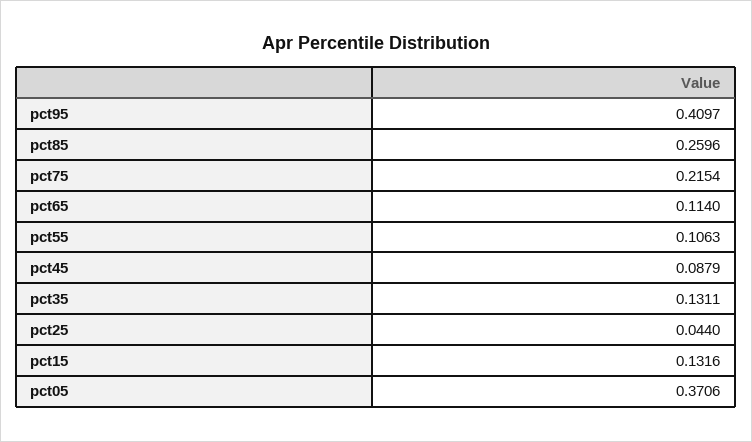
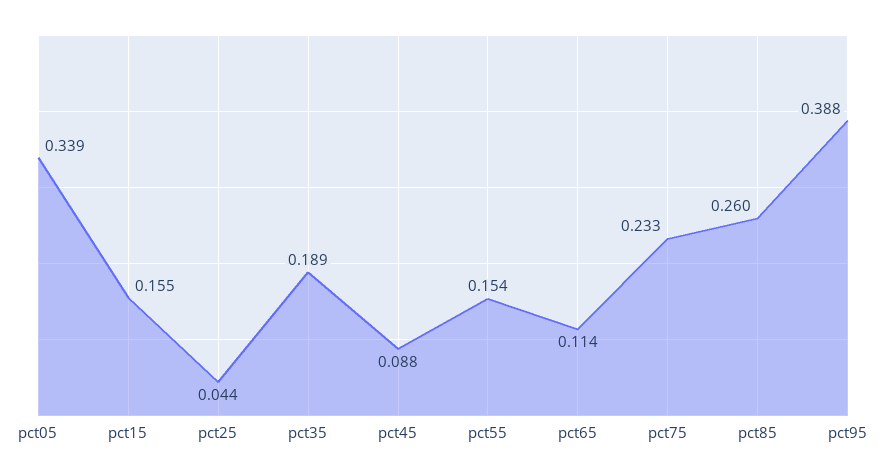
  {
-   "pct95": 0.4097,
+   "pct95": 0.388,
    "pct85": 0.2596,
-   "pct75": 0.2154,
+   "pct75": 0.233,
    "pct65": 0.114,
-   "pct55": 0.1063,
+   "pct55": 0.154,
    "pct45": 0.0879,
-   "pct35": 0.1311,
+   "pct35": 0.189,
    "pct25": 0.044,
-   "pct15": 0.1316,
+   "pct15": 0.155,
-   "pct05": 0.3706
+   "pct05": 0.339
  }

